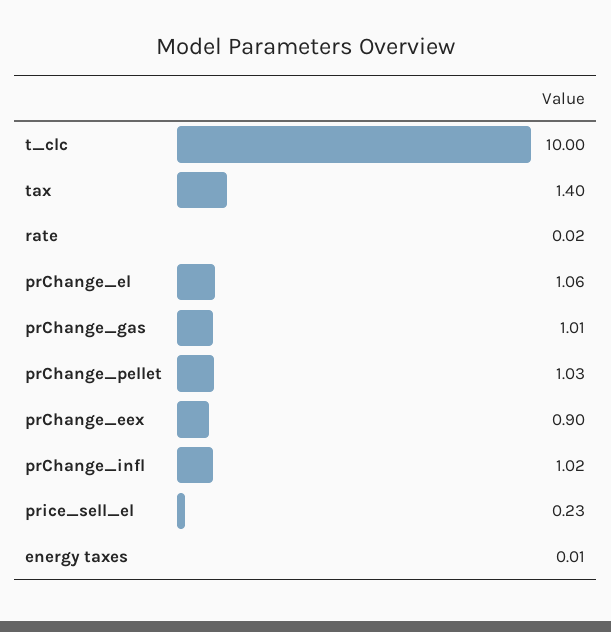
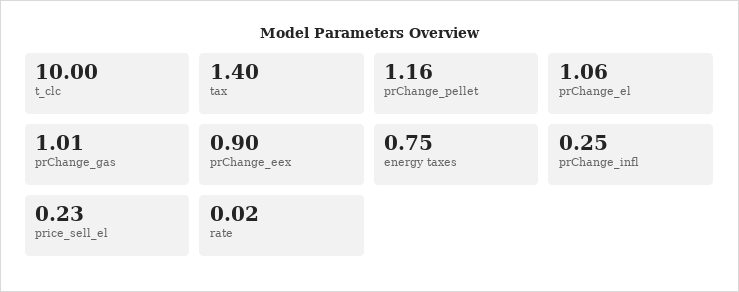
  {
    "t_clc": 10,
    "tax": 1.4,
    "rate": 0.02,
    "prChange_el": 1.06,
    "prChange_gas": 1.01,
-   "prChange_pellet": 1.03,
+   "prChange_pellet": 1.16,
    "prChange_eex": 0.9,
-   "prChange_infl": 1.02,
+   "prChange_infl": 0.25,
    "price_sell_el": 0.23,
-   "energy taxes": 0.01
+   "energy taxes": 0.75
  }

